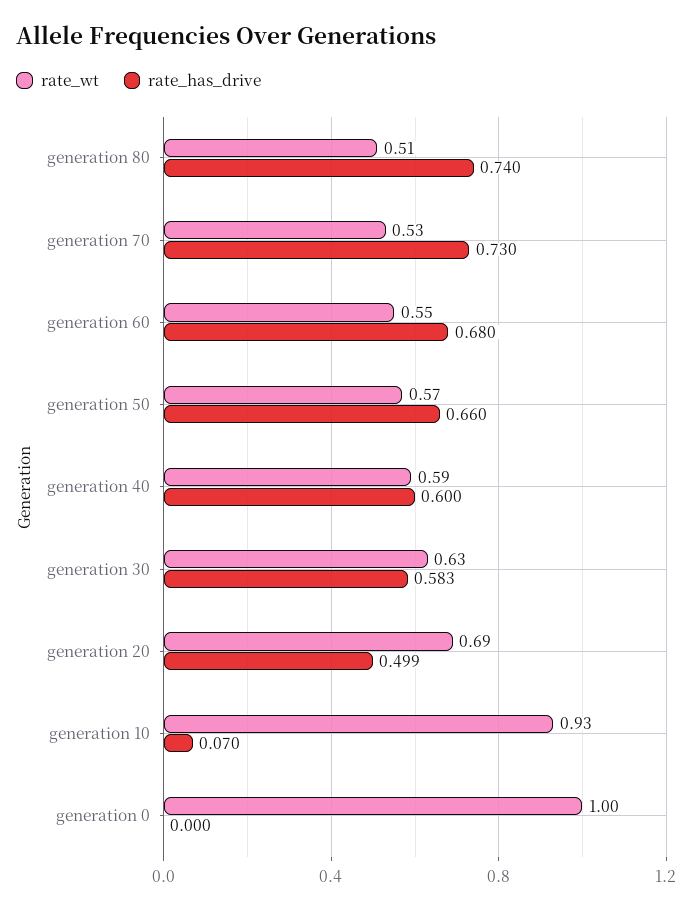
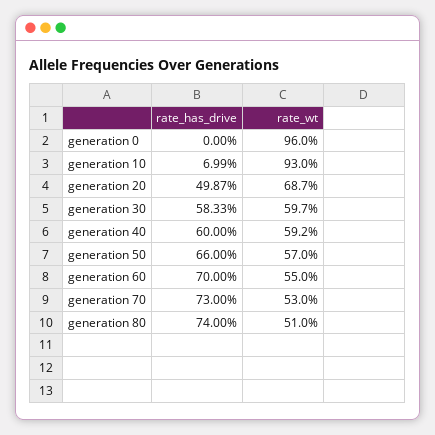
  {
    "rate_wt": {
      "generation 80": 0.51,
      "generation 70": 0.53,
      "generation 60": 0.55,
      "generation 50": 0.57,
      "generation 40": 0.592,
-     "generation 30": 0.63,
+     "generation 30": 0.597,
      "generation 20": 0.687,
      "generation 10": 0.93,
-     "generation 0": 1
+     "generation 0": 0.96
    },
    "rate_has_drive": {
      "generation 80": 0.74,
      "generation 70": 0.73,
-     "generation 60": 0.68,
+     "generation 60": 0.7,
      "generation 50": 0.66,
      "generation 40": 0.6,
      "generation 30": 0.5833,
      "generation 20": 0.4987,
      "generation 10": 0.0699,
      "generation 0": 0
    }
  }

